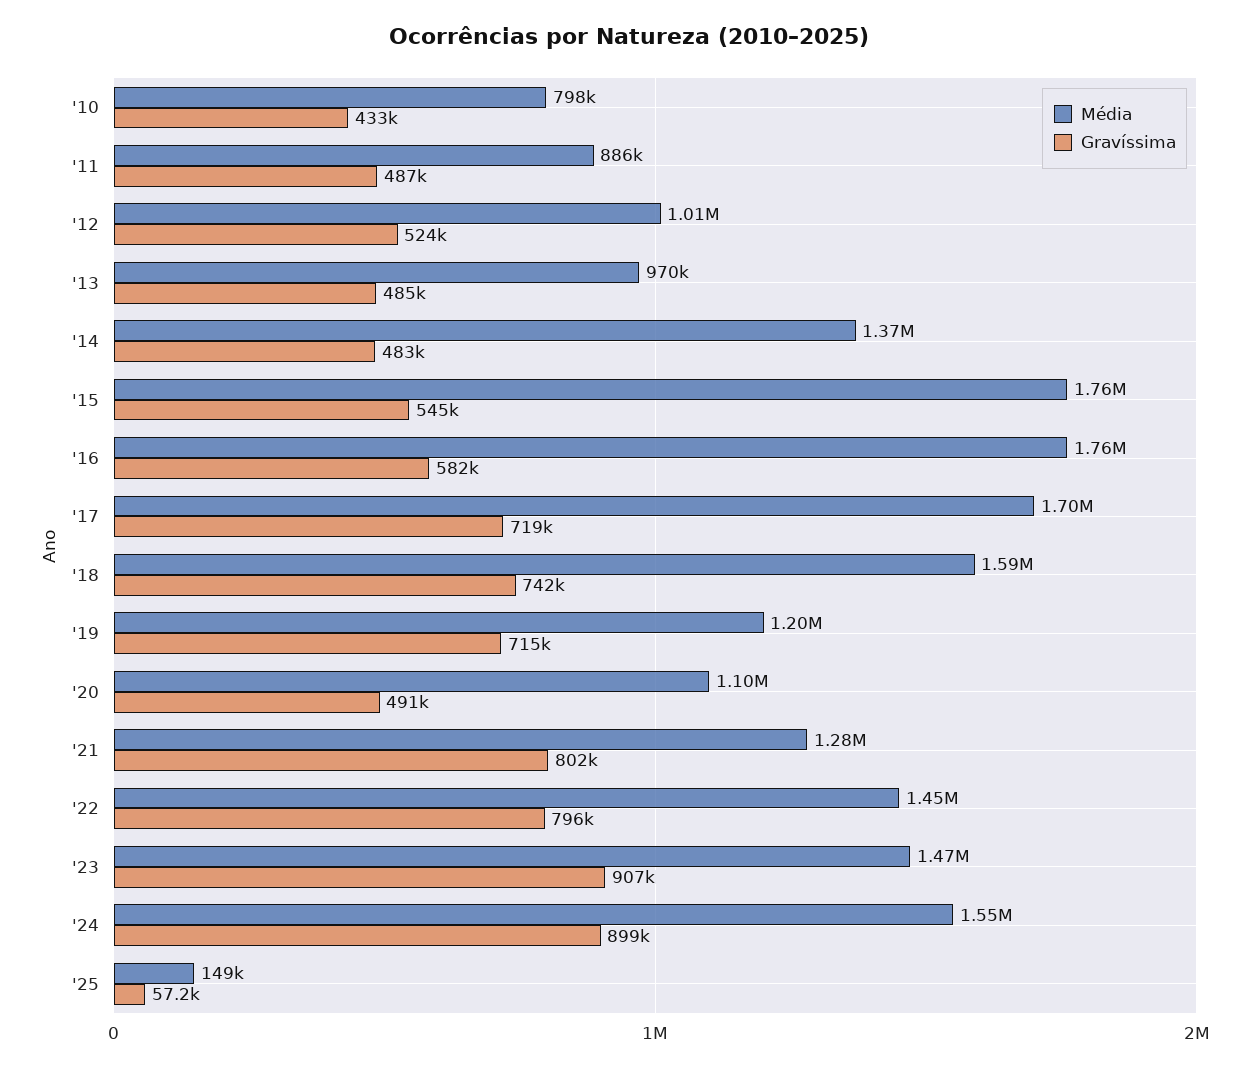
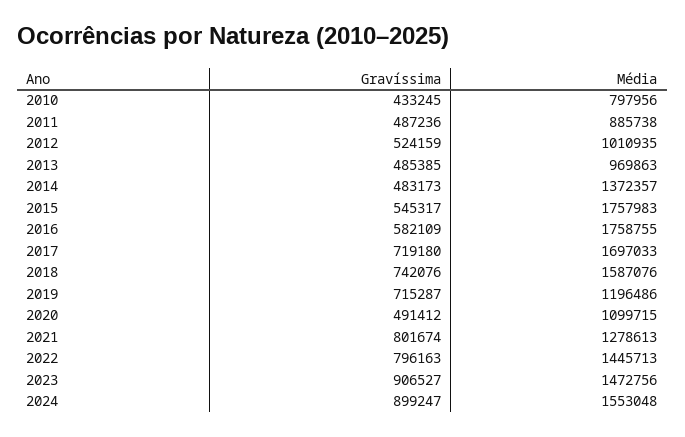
  {
    "Média": {
      "'10": 797956,
      "'11": 885738,
      "'12": 1010935,
      "'13": 969863,
      "'14": 1372357,
      "'15": 1757983,
      "'16": 1758755,
      "'17": 1697033,
      "'18": 1587076,
      "'19": 1196486,
      "'20": 1099715,
      "'21": 1278613,
      "'22": 1445713,
      "'23": 1472756,
-     "'24": 1553048,
+     "'24": 1553048
-     "'25": 149000
    },
    "Gravíssima": {
      "'10": 433245,
      "'11": 487236,
      "'12": 524159,
      "'13": 485385,
      "'14": 483173,
      "'15": 545317,
      "'16": 582109,
      "'17": 719180,
      "'18": 742076,
      "'19": 715287,
      "'20": 491412,
      "'21": 801674,
      "'22": 796163,
      "'23": 906527,
-     "'24": 899247,
+     "'24": 899247
-     "'25": 57200
    }
  }

